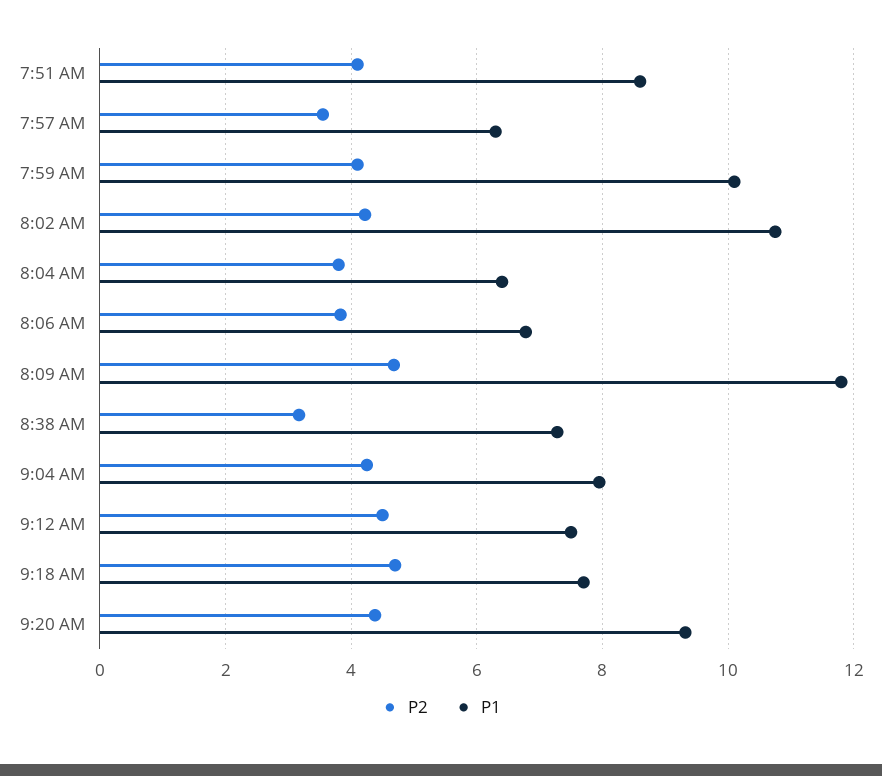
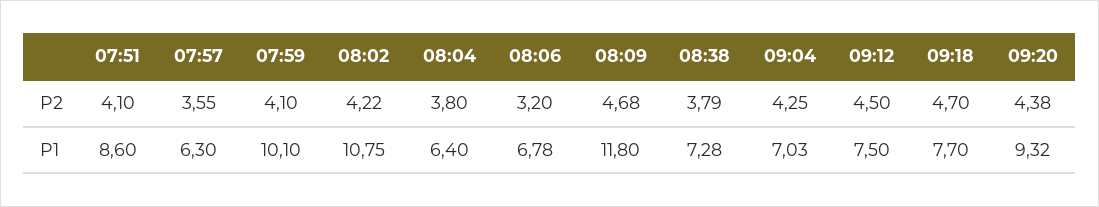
  {
    "P2": {
      "7:51 AM": 4.1,
      "7:57 AM": 3.55,
      "7:59 AM": 4.1,
      "8:02 AM": 4.22,
      "8:04 AM": 3.8,
-     "8:06 AM": 3.8,
+     "8:06 AM": 3.2,
      "8:09 AM": 4.68,
-     "8:38 AM": 3.2,
+     "8:38 AM": 3.79,
      "9:04 AM": 4.25,
      "9:12 AM": 4.5,
      "9:18 AM": 4.7,
      "9:20 AM": 4.38
    },
    "P1": {
      "7:51 AM": 8.6,
      "7:57 AM": 6.3,
      "7:59 AM": 10.1,
      "8:02 AM": 10.75,
      "8:04 AM": 6.4,
      "8:06 AM": 6.78,
      "8:09 AM": 11.8,
      "8:38 AM": 7.28,
-     "9:04 AM": 8,
+     "9:04 AM": 7.03,
      "9:12 AM": 7.5,
      "9:18 AM": 7.7,
      "9:20 AM": 9.32
    }
  }

